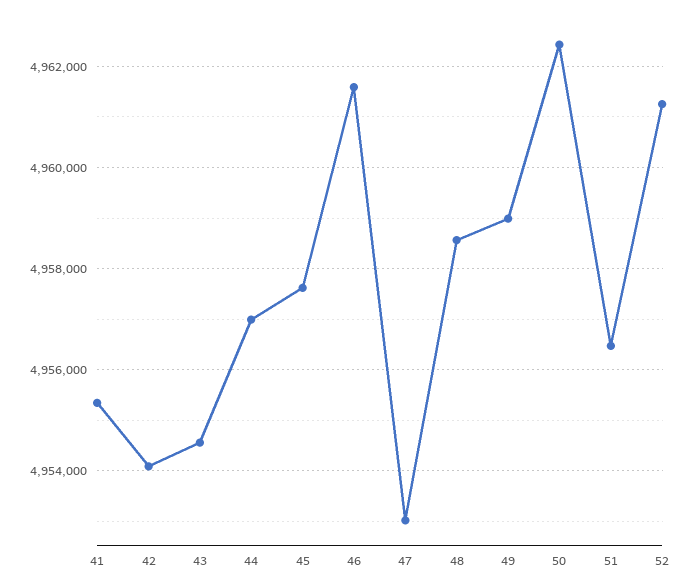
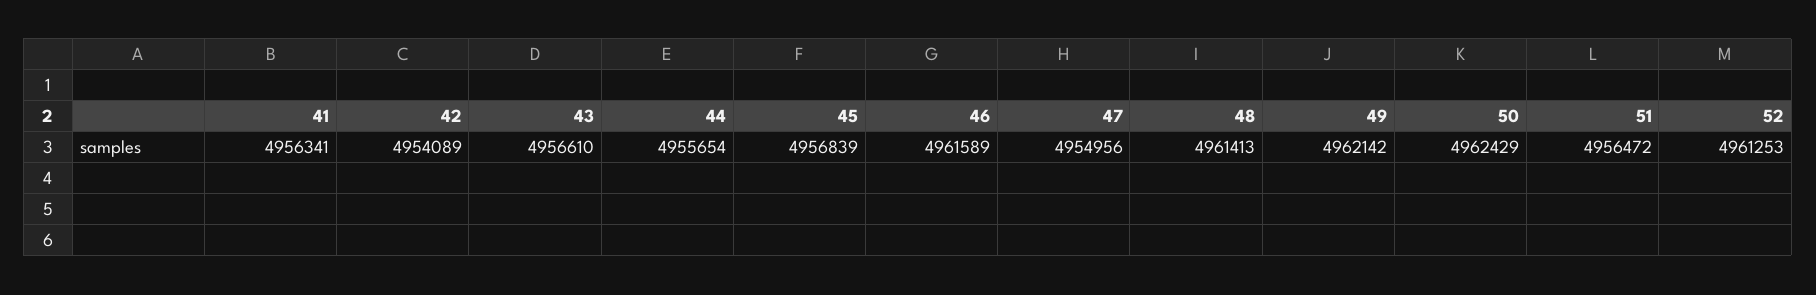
  {
-   "41": 4955400,
+   "41": 4956341,
    "42": 4954089,
-   "43": 4954600,
+   "43": 4956610,
-   "44": 4957000,
+   "44": 4955654,
-   "45": 4957600,
+   "45": 4956839,
    "46": 4961589,
-   "47": 4953000,
+   "47": 4954956,
-   "48": 4958600,
+   "48": 4961413,
-   "49": 4959000,
+   "49": 4962142,
    "50": 4962429,
    "51": 4956472,
    "52": 4961253
  }

